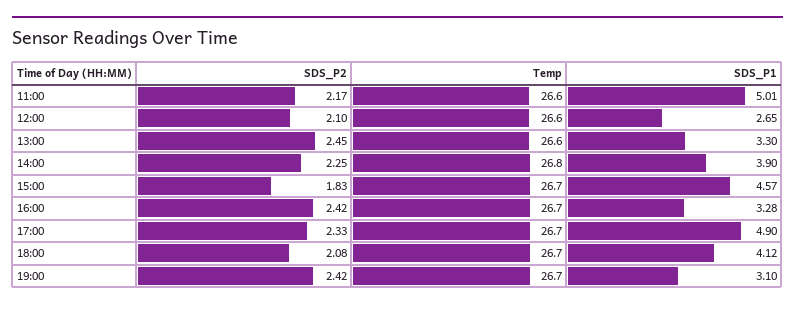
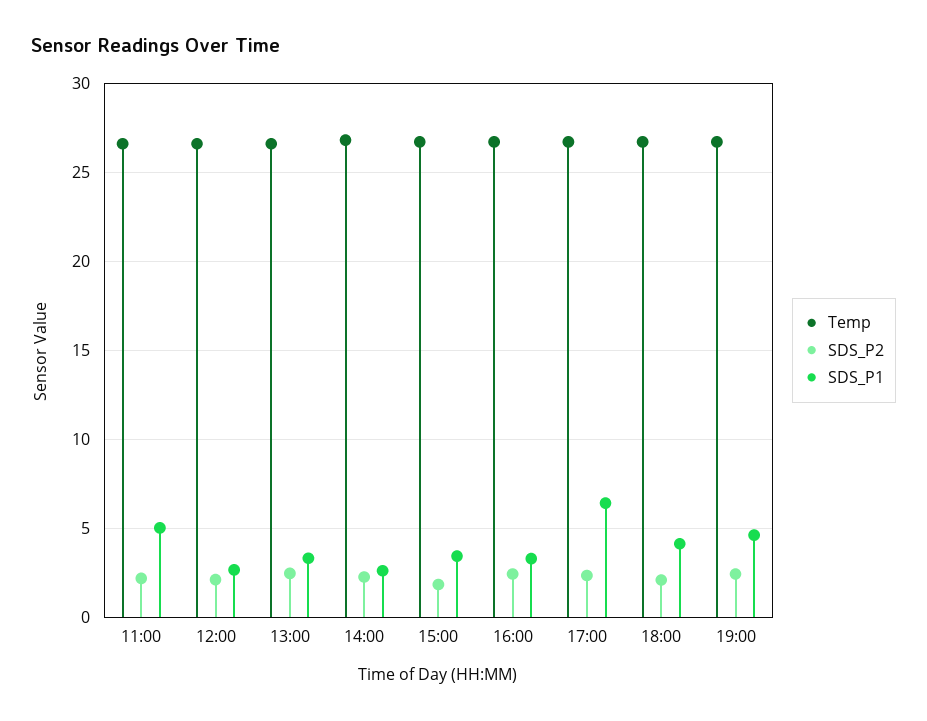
  {
    "SDS_P2": {
      "11:00": 2.17,
      "12:00": 2.1,
      "13:00": 2.45,
      "14:00": 2.25,
      "15:00": 1.83,
      "16:00": 2.42,
      "17:00": 2.33,
      "18:00": 2.08,
      "19:00": 2.42
    },
    "Temp": {
      "11:00": 26.6,
      "12:00": 26.6,
      "13:00": 26.6,
      "14:00": 26.8,
      "15:00": 26.7,
      "16:00": 26.7,
      "17:00": 26.7,
      "18:00": 26.7,
      "19:00": 26.7
    },
    "SDS_P1": {
      "11:00": 5.01,
      "12:00": 2.65,
      "13:00": 3.3,
-     "14:00": 3.9,
+     "14:00": 2.5,
-     "15:00": 4.57,
+     "15:00": 3.5,
      "16:00": 3.28,
-     "17:00": 4.9,
+     "17:00": 6.5,
      "18:00": 4.12,
-     "19:00": 3.1
+     "19:00": 4.5
    }
  }

